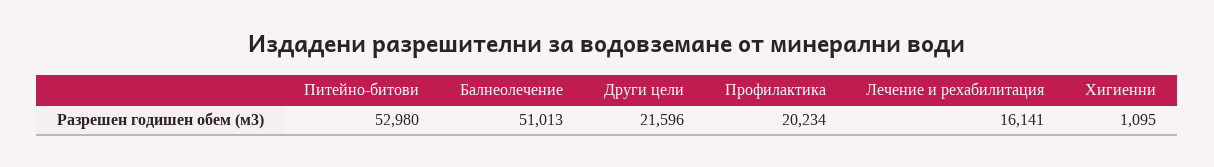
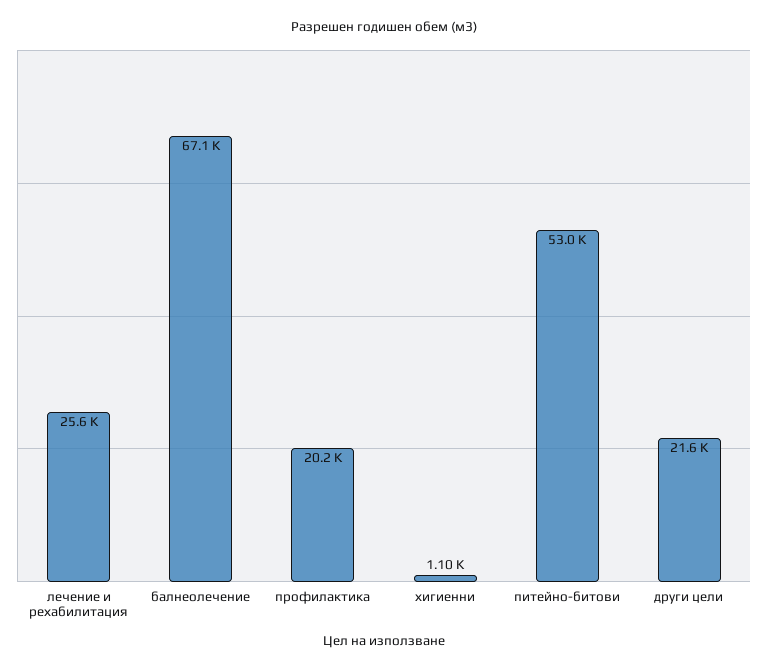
  {
    "Питейно-битови": 52980,
-   "Балнеолечение": 51013,
+   "Балнеолечение": 67100,
    "Други цели": 21596,
    "Профилактика": 20234,
-   "Лечение и рехабилитация": 16141,
+   "Лечение и рехабилитация": 25600,
    "Хигиенни": 1095
  }

